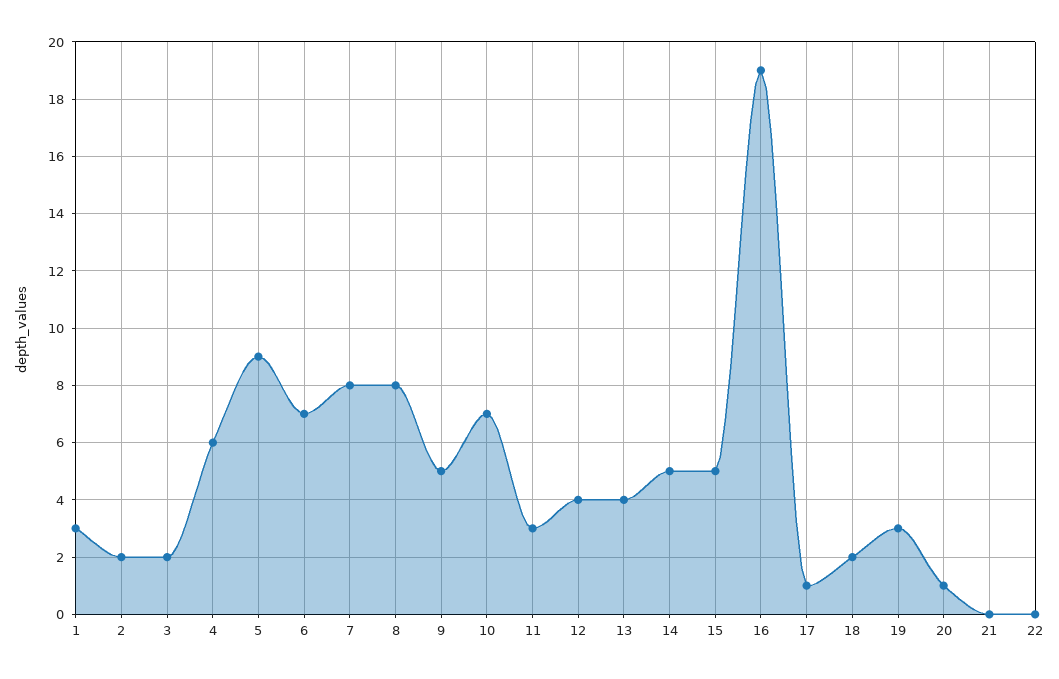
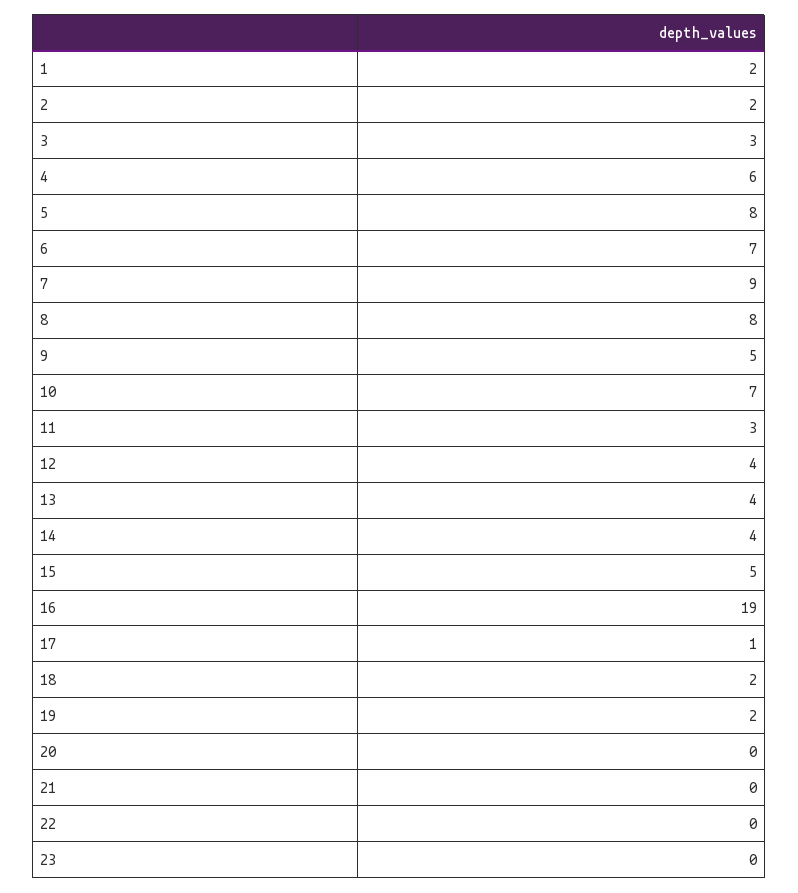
  {
-   "1": 3,
+   "1": 2,
    "2": 2,
-   "3": 2,
+   "3": 3,
    "4": 6,
-   "5": 9,
+   "5": 8,
    "6": 7,
-   "7": 8,
+   "7": 9,
    "8": 8,
    "9": 5,
    "10": 7,
    "11": 3,
    "12": 4,
    "13": 4,
-   "14": 5,
+   "14": 4,
    "15": 5,
    "16": 19,
    "17": 1,
    "18": 2,
-   "19": 3,
+   "19": 2,
-   "20": 1,
+   "20": 0,
    "21": 0,
-   "22": 0
+   "22": 0,
+   "23": 0
  }

